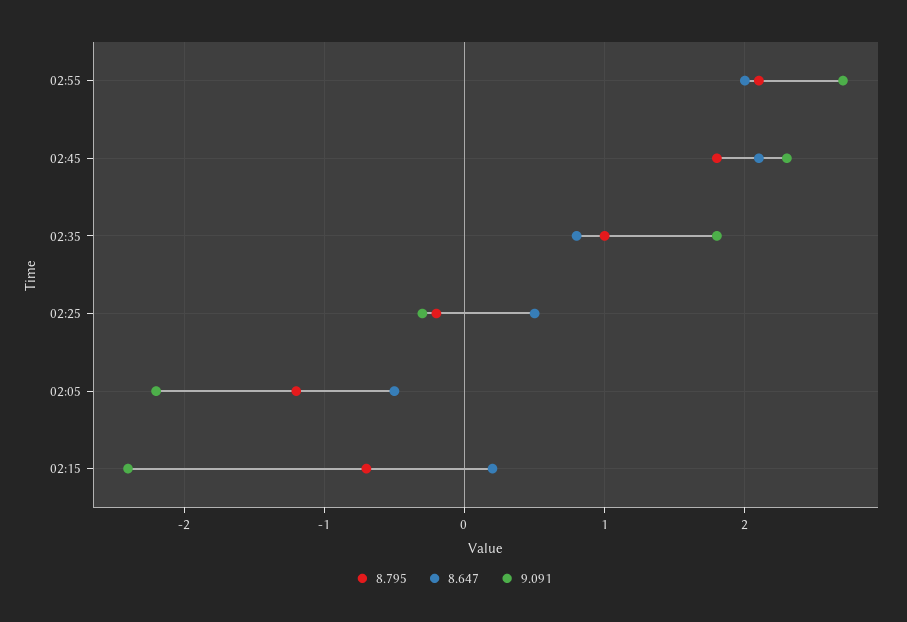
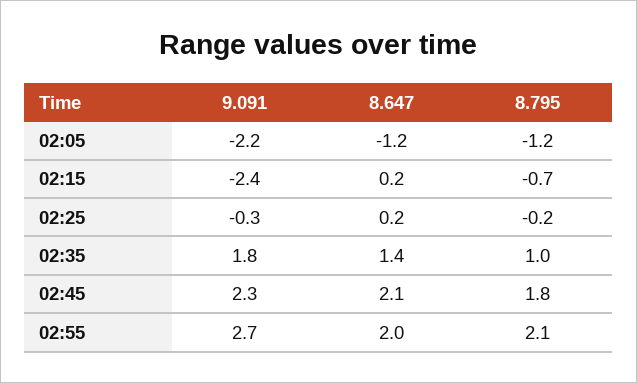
  {
    "8.795": {
      "02:55": 2.1,
      "02:45": 1.8,
      "02:35": 1,
      "02:25": -0.2,
      "02:05": -1.2,
      "02:15": -0.7
    },
    "8.647": {
      "02:55": 2,
      "02:45": 2.1,
-     "02:35": 0.8,
+     "02:35": 1.4,
-     "02:25": 0.5,
+     "02:25": 0.2,
-     "02:05": -0.5,
+     "02:05": -1.2,
      "02:15": 0.2
    },
    "9.091": {
      "02:55": 2.7,
      "02:45": 2.3,
      "02:35": 1.8,
      "02:25": -0.3,
      "02:05": -2.2,
      "02:15": -2.4
    }
  }

